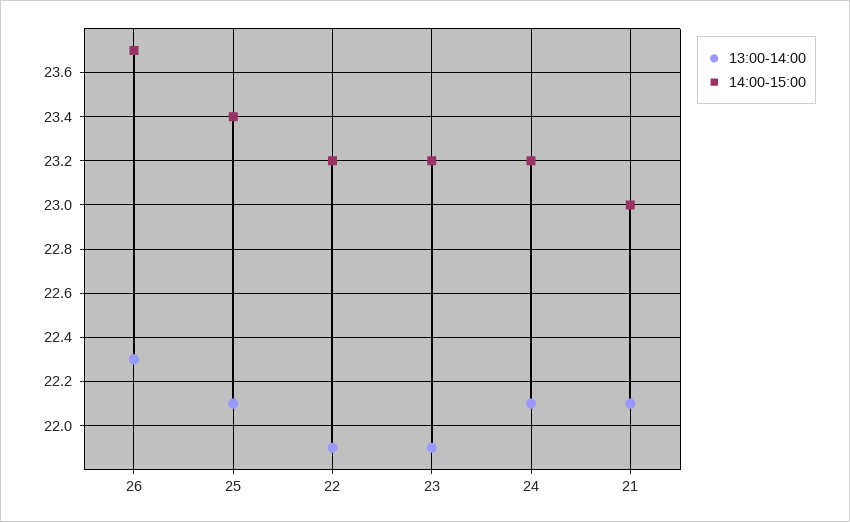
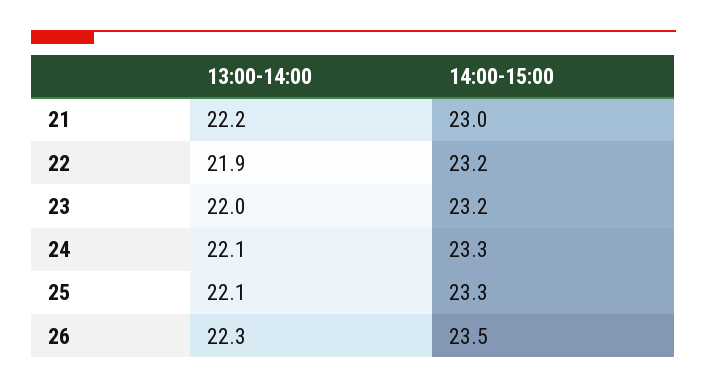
  {
    "13:00-14:00": {
      "26": 22.3,
      "25": 22.1,
      "22": 21.9,
-     "23": 21.9,
+     "23": 22,
      "24": 22.1,
-     "21": 22.1
+     "21": 22.2
    },
    "14:00-15:00": {
-     "26": 23.7,
+     "26": 23.5,
-     "25": 23.4,
+     "25": 23.3,
      "22": 23.2,
      "23": 23.2,
-     "24": 23.2,
+     "24": 23.3,
      "21": 23
    }
  }

